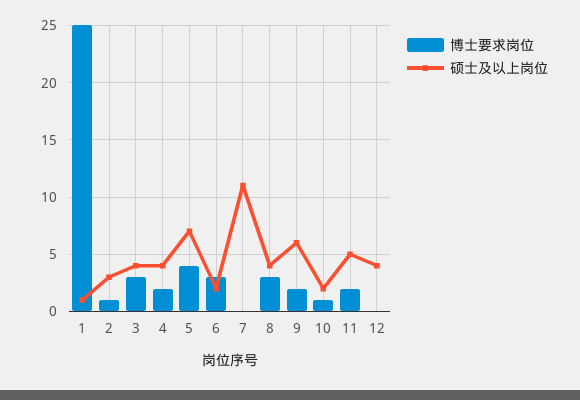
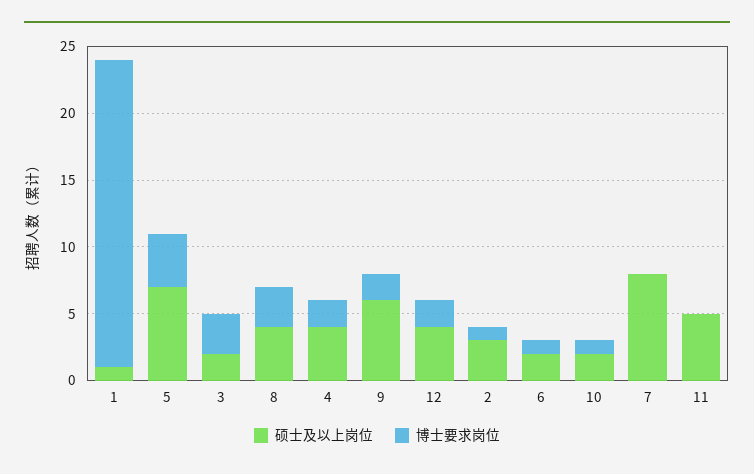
  {
    "博士要求岗位": {
-     "1": 25,
+     "1": 23,
      "2": 1,
      "3": 3,
      "4": 2,
      "5": 4,
-     "6": 3,
+     "6": 1,
      "7": 0,
      "8": 3,
      "9": 2,
      "10": 1,
-     "11": 2,
+     "11": 0,
-     "12": 0
+     "12": 2
    },
    "硕士及以上岗位": {
      "1": 1,
      "2": 3,
-     "3": 4,
+     "3": 2,
      "4": 4,
      "5": 7,
      "6": 2,
-     "7": 11,
+     "7": 8,
      "8": 4,
      "9": 6,
      "10": 2,
      "11": 5,
      "12": 4
    }
  }

